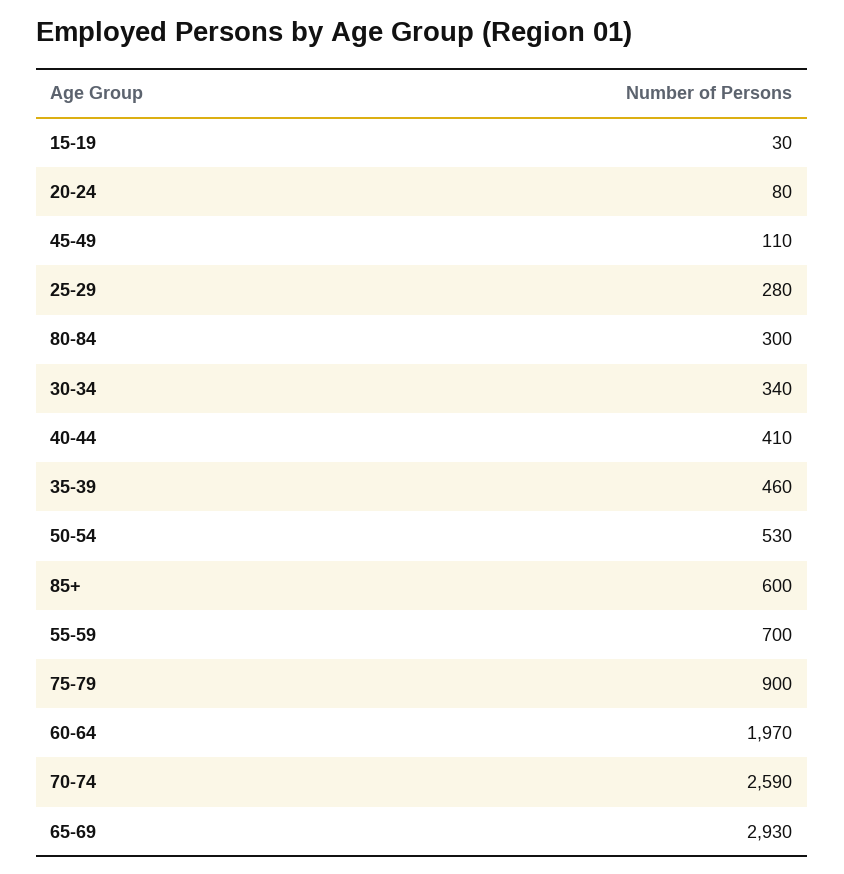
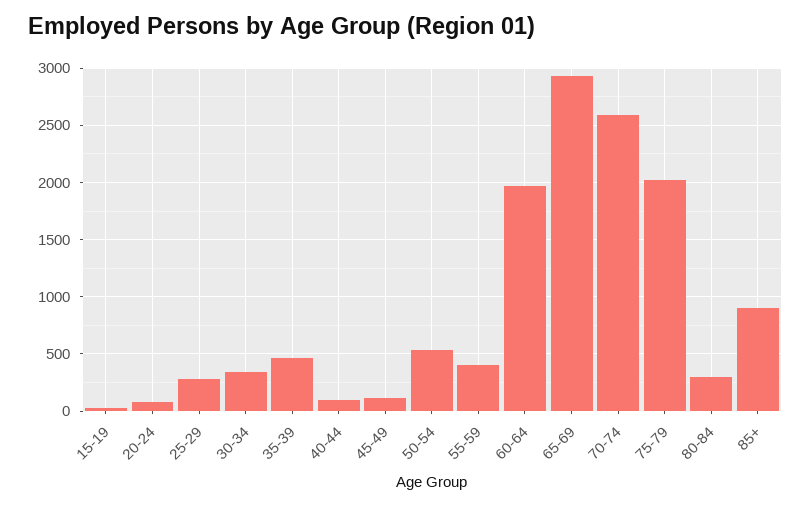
  {
    "15-19": 30,
    "20-24": 80,
    "45-49": 110,
    "25-29": 280,
    "80-84": 300,
    "30-34": 340,
-   "40-44": 410,
+   "40-44": 100,
    "35-39": 460,
    "50-54": 530,
-   "85+": 600,
+   "85+": 900,
-   "55-59": 700,
+   "55-59": 400,
-   "75-79": 900,
+   "75-79": 2000,
    "60-64": 1970,
    "70-74": 2590,
    "65-69": 2930
  }

